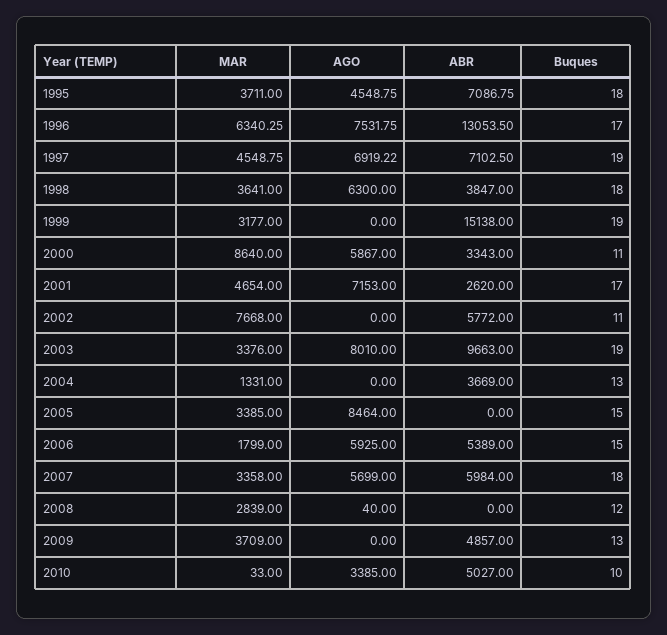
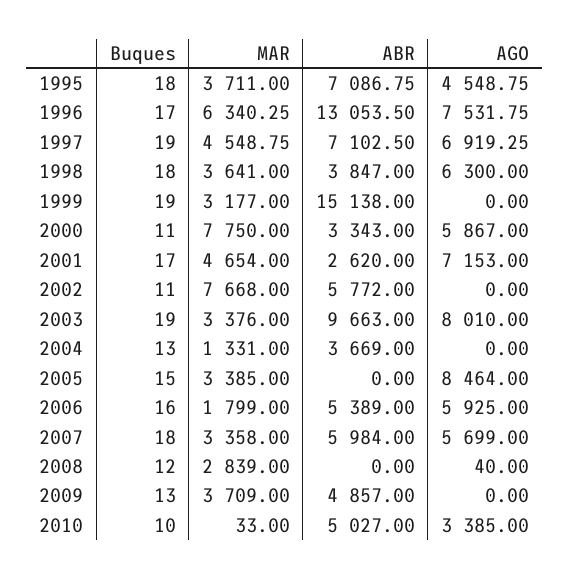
  {
    "MAR": {
      "1995": 3711,
      "1996": 6340.25,
      "1997": 4548.75,
      "1998": 3641,
      "1999": 3177,
-     "2000": 8640,
+     "2000": 7750,
      "2001": 4654,
      "2002": 7668,
      "2003": 3376,
      "2004": 1331,
      "2005": 3385,
      "2006": 1799,
      "2007": 3358,
      "2008": 2839,
      "2009": 3709,
      "2010": 33
    },
    "AGO": {
      "1995": 4548.75,
      "1996": 7531.75,
-     "1997": 6919.22,
+     "1997": 6919.25,
      "1998": 6300,
      "1999": 0,
      "2000": 5867,
      "2001": 7153,
      "2002": 0,
      "2003": 8010,
      "2004": 0,
      "2005": 8464,
      "2006": 5925,
      "2007": 5699,
      "2008": 40,
      "2009": 0,
      "2010": 3385
    },
    "ABR": {
      "1995": 7086.75,
      "1996": 13053.5,
      "1997": 7102.5,
      "1998": 3847,
      "1999": 15138,
      "2000": 3343,
      "2001": 2620,
      "2002": 5772,
      "2003": 9663,
      "2004": 3669,
      "2005": 0,
      "2006": 5389,
      "2007": 5984,
      "2008": 0,
      "2009": 4857,
      "2010": 5027
    },
    "Buques": {
      "1995": 18,
      "1996": 17,
      "1997": 19,
      "1998": 18,
      "1999": 19,
      "2000": 11,
      "2001": 17,
      "2002": 11,
      "2003": 19,
      "2004": 13,
      "2005": 15,
-     "2006": 15,
+     "2006": 16,
      "2007": 18,
      "2008": 12,
      "2009": 13,
      "2010": 10
    }
  }

